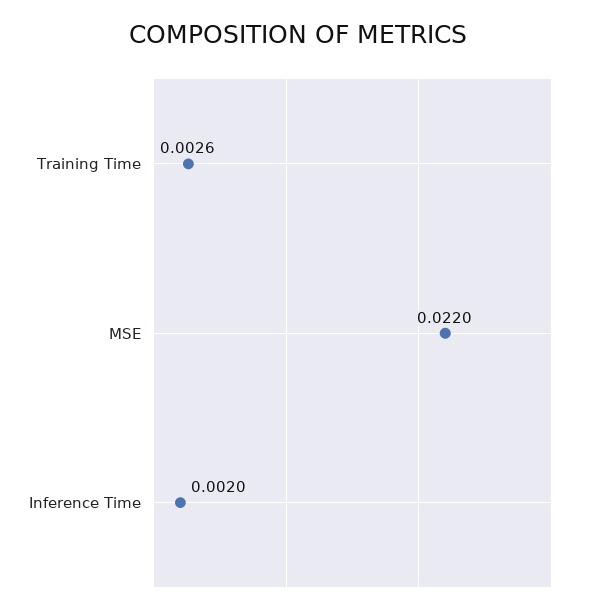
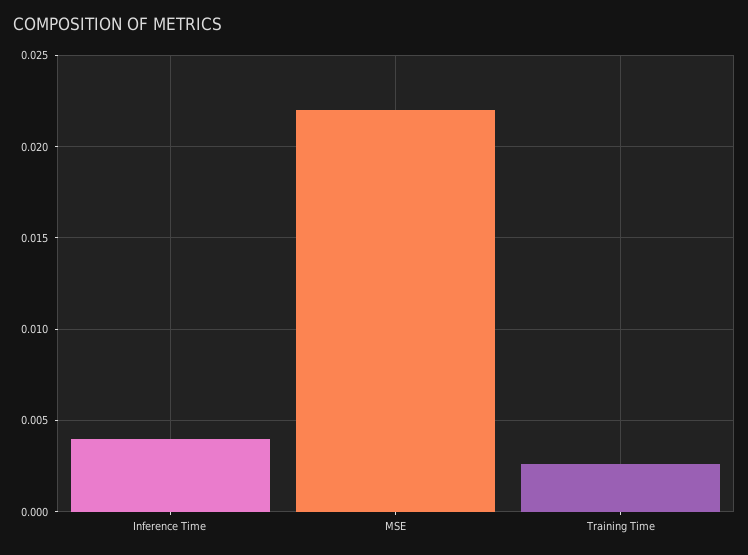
  {
    "Training Time": 0.0026,
    "MSE": 0.022,
-   "Inference Time": 0.002
+   "Inference Time": 0.004
  }

